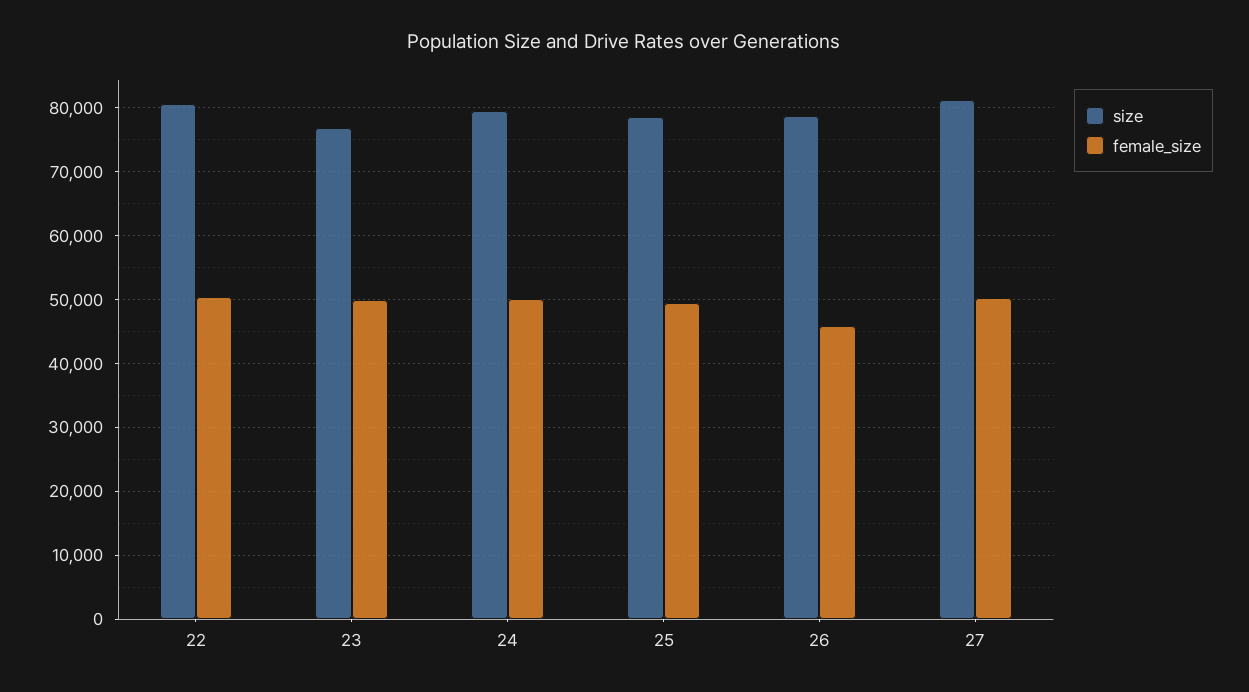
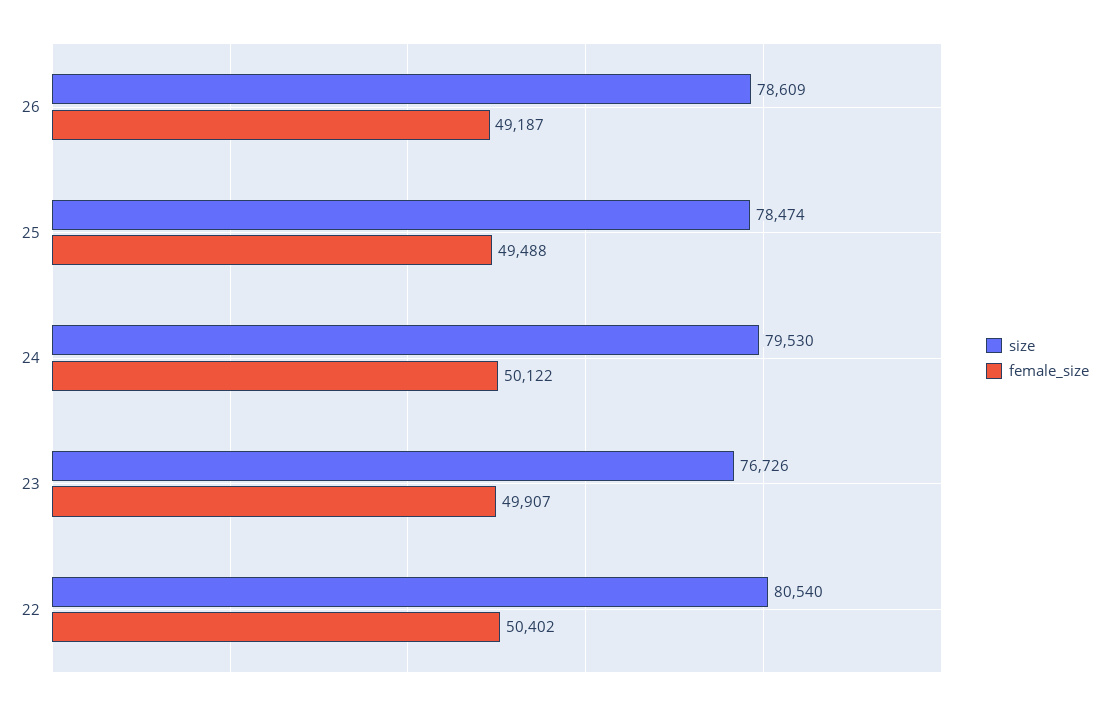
  {
    "size": {
      "22": 80540,
      "23": 76726,
      "24": 79530,
      "25": 78474,
-     "26": 78609,
+     "26": 78609
-     "27": 81000
    },
    "female_size": {
      "22": 50402,
      "23": 49907,
      "24": 50122,
      "25": 49488,
-     "26": 46000,
+     "26": 49187
-     "27": 50000
    }
  }

